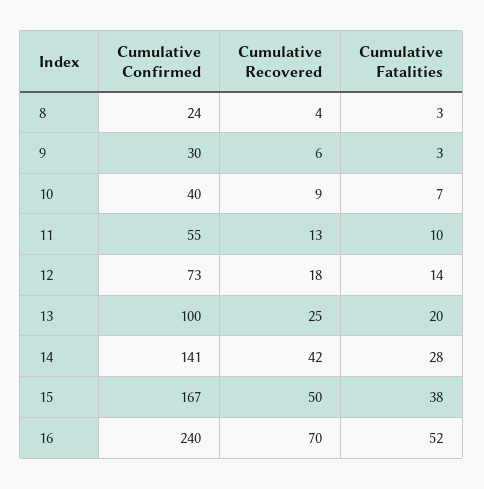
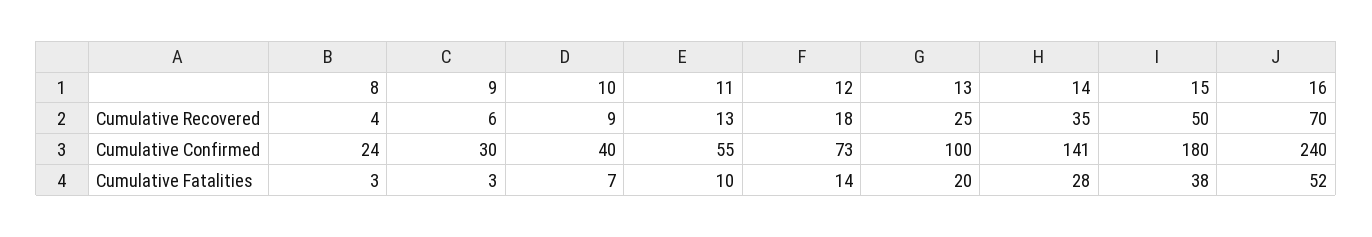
  {
    "Cumulative Confirmed": {
      "8": 24,
      "9": 30,
      "10": 40,
      "11": 55,
      "12": 73,
      "13": 100,
      "14": 141,
-     "15": 167,
+     "15": 180,
      "16": 240
    },
    "Cumulative Recovered": {
      "8": 4,
      "9": 6,
      "10": 9,
      "11": 13,
      "12": 18,
      "13": 25,
-     "14": 42,
+     "14": 35,
      "15": 50,
      "16": 70
    },
    "Cumulative Fatalities": {
      "8": 3,
      "9": 3,
      "10": 7,
      "11": 10,
      "12": 14,
      "13": 20,
      "14": 28,
      "15": 38,
      "16": 52
    }
  }

